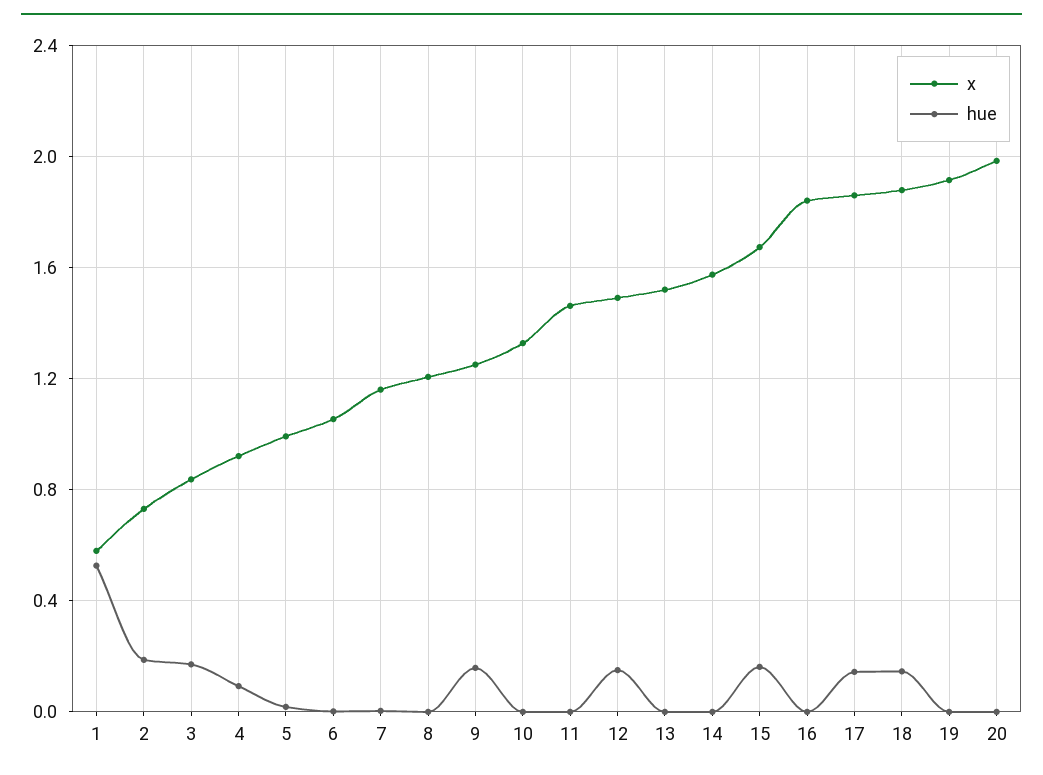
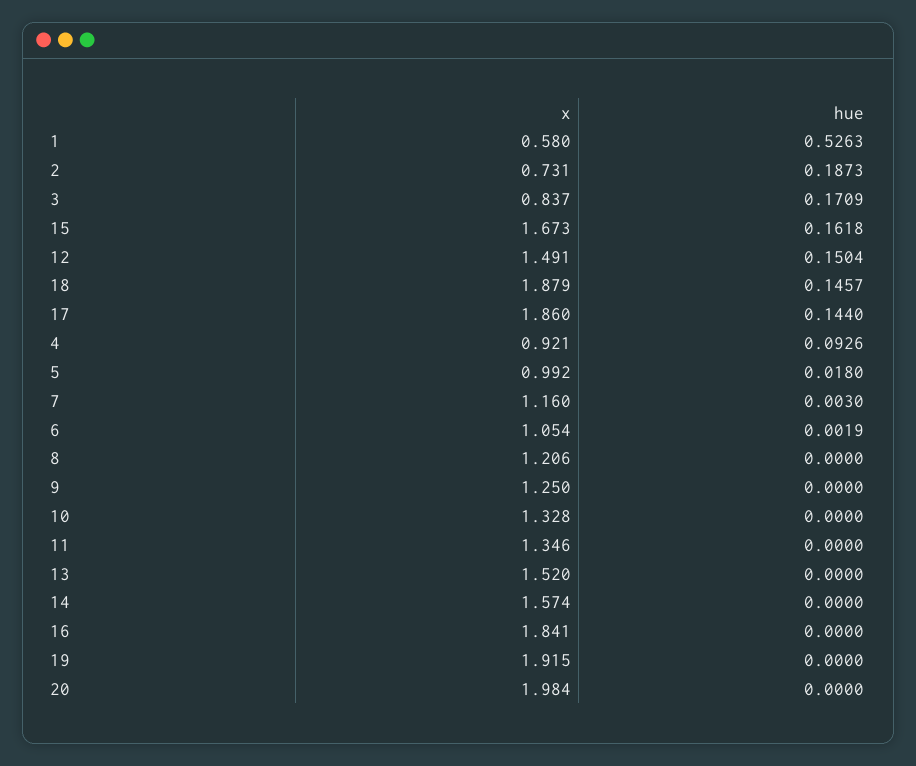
  {
    "x": {
      "1": 0.58,
      "2": 0.731,
      "3": 0.837,
      "4": 0.921,
      "5": 0.992,
      "6": 1.054,
      "7": 1.16,
      "8": 1.206,
      "9": 1.25,
      "10": 1.328,
-     "11": 1.45,
+     "11": 1.346,
      "12": 1.491,
      "13": 1.52,
      "14": 1.574,
      "15": 1.673,
      "16": 1.841,
      "17": 1.86,
      "18": 1.879,
      "19": 1.915,
      "20": 1.984
    },
    "hue": {
      "1": 0.5263,
      "2": 0.1873,
      "3": 0.1709,
      "4": 0.0926,
      "5": 0.018,
      "6": 0.0019,
      "7": 0.003,
      "8": 0,
-     "9": 0.15,
+     "9": 0,
      "10": 0,
      "11": 0,
      "12": 0.1504,
      "13": 0,
      "14": 0,
      "15": 0.1618,
      "16": 0,
      "17": 0.144,
      "18": 0.1457,
      "19": 0,
      "20": 0
    }
  }

